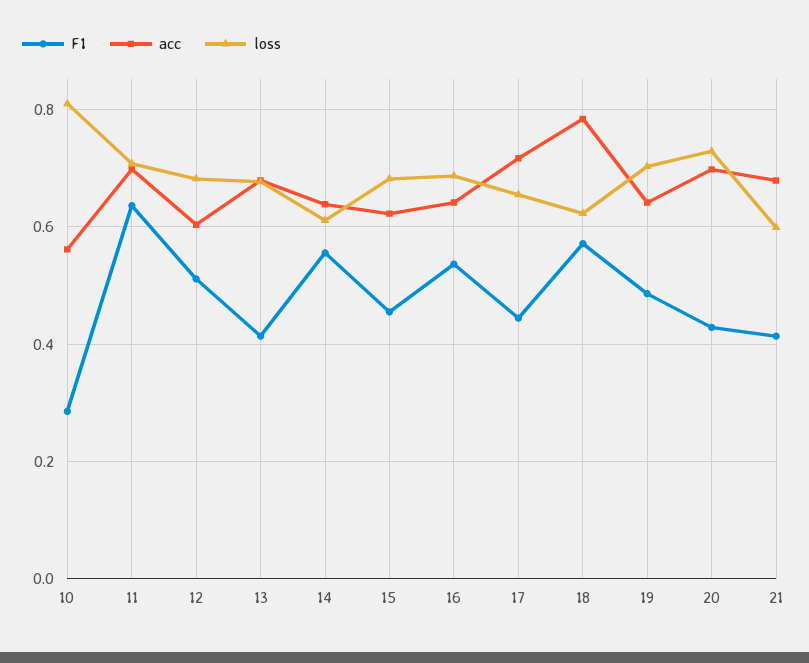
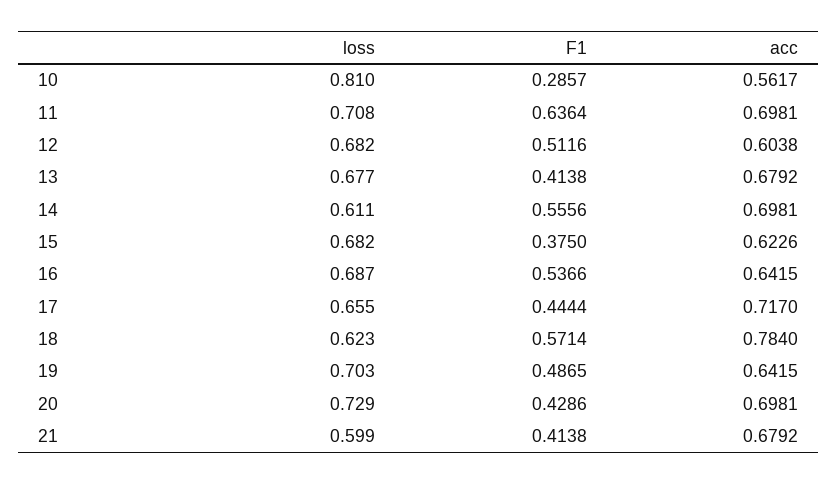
  {
    "F1": {
      "10": 0.2857,
      "11": 0.6364,
      "12": 0.5116,
      "13": 0.4138,
      "14": 0.5556,
-     "15": 0.46,
+     "15": 0.375,
      "16": 0.5366,
      "17": 0.4444,
      "18": 0.5714,
      "19": 0.4865,
      "20": 0.4286,
      "21": 0.4138
    },
    "acc": {
      "10": 0.5617,
      "11": 0.6981,
      "12": 0.6038,
      "13": 0.6792,
-     "14": 0.64,
+     "14": 0.6981,
      "15": 0.6226,
      "16": 0.6415,
      "17": 0.717,
      "18": 0.784,
      "19": 0.6415,
      "20": 0.6981,
      "21": 0.6792
    },
    "loss": {
      "10": 0.81,
      "11": 0.708,
      "12": 0.682,
      "13": 0.677,
      "14": 0.611,
      "15": 0.682,
      "16": 0.687,
      "17": 0.655,
      "18": 0.623,
      "19": 0.703,
      "20": 0.729,
      "21": 0.599
    }
  }

